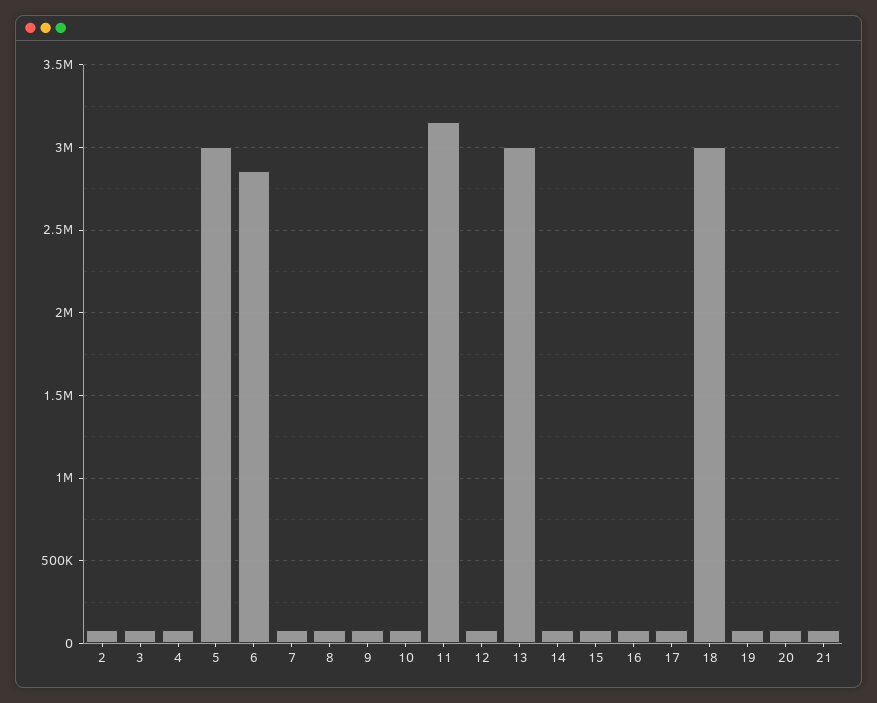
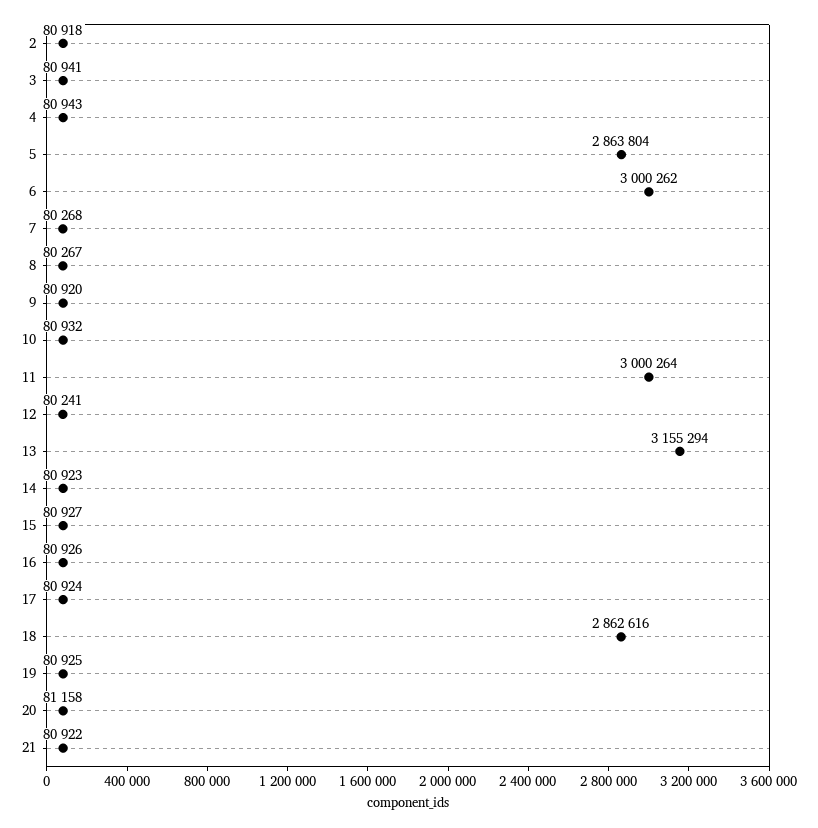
  {
    "2": 80918,
    "3": 80941,
    "4": 80943,
-   "5": 3000000,
+   "5": 2863804,
-   "6": 2850000,
+   "6": 3000262,
    "7": 80268,
    "8": 80267,
    "9": 80920,
    "10": 80932,
-   "11": 3150000,
+   "11": 3000264,
    "12": 80241,
-   "13": 3000000,
+   "13": 3155294,
    "14": 80923,
    "15": 80927,
    "16": 80926,
    "17": 80924,
-   "18": 3000000,
+   "18": 2862616,
    "19": 80925,
    "20": 81158,
    "21": 80922
  }

